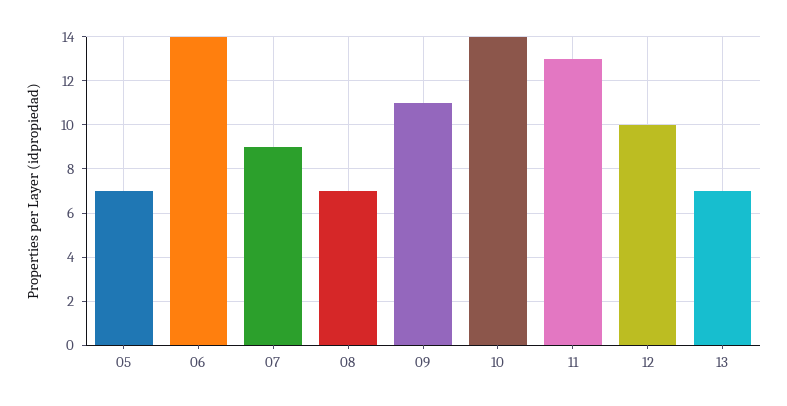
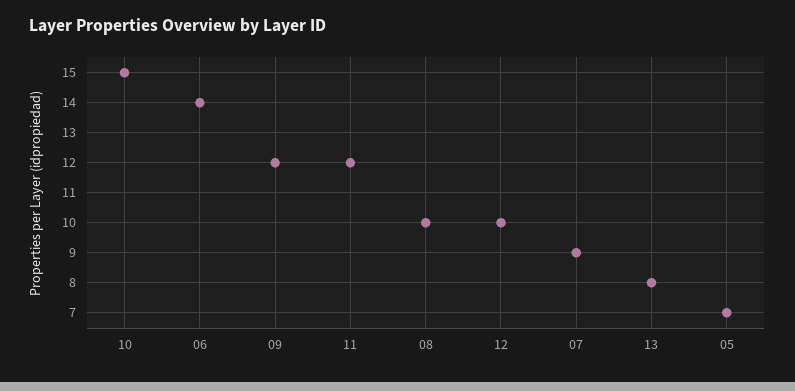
  {
    "05": 7,
    "06": 14,
    "07": 9,
-   "08": 7,
+   "08": 10,
-   "09": 11,
+   "09": 12,
-   "10": 14,
+   "10": 15,
-   "11": 13,
+   "11": 12,
    "12": 10,
-   "13": 7
+   "13": 8
  }

